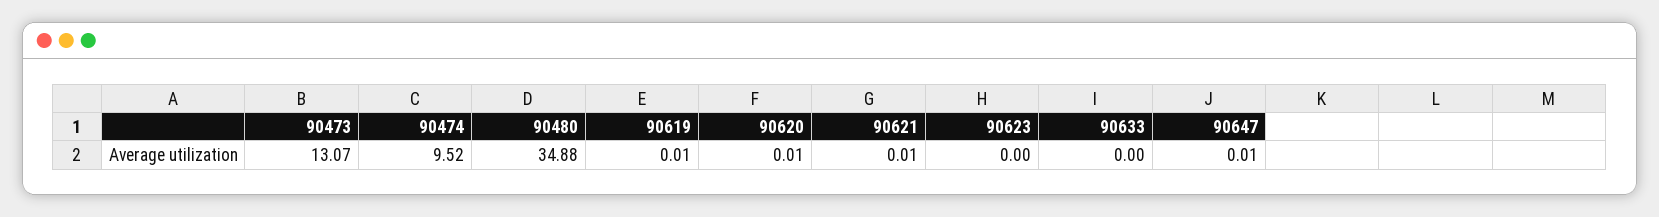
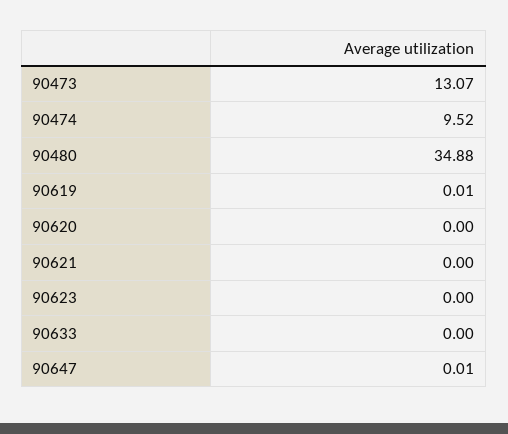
  {
    "90473": 13.07,
    "90474": 9.52,
    "90480": 34.88,
    "90619": 0.01,
-   "90620": 0.01,
+   "90620": 0,
-   "90621": 0.01,
+   "90621": 0,
    "90623": 0,
    "90633": 0,
    "90647": 0.01
  }

